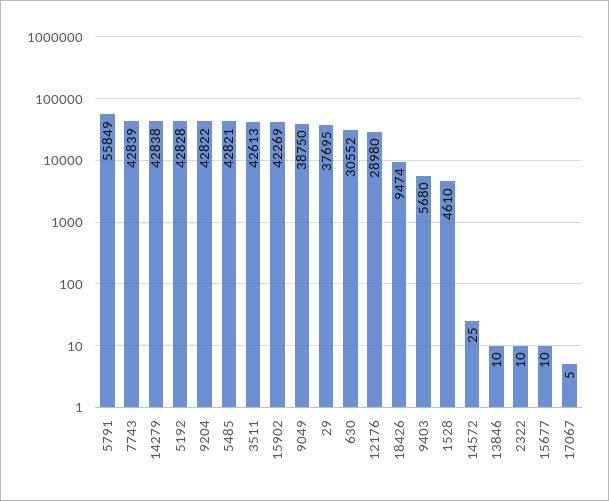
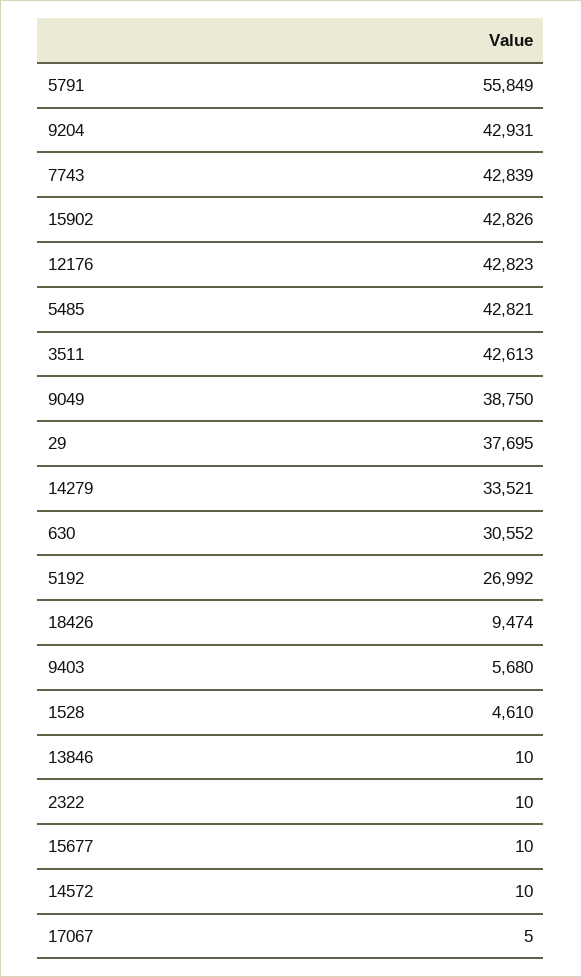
  {
    "5791": 55849,
    "7743": 42839,
-   "14279": 42838,
+   "14279": 33521,
-   "5192": 42828,
+   "5192": 26992,
-   "9204": 42822,
+   "9204": 42931,
    "5485": 42821,
    "3511": 42613,
-   "15902": 42269,
+   "15902": 42826,
    "9049": 38750,
    "29": 37695,
    "630": 30552,
-   "12176": 28980,
+   "12176": 42823,
    "18426": 9474,
    "9403": 5680,
    "1528": 4610,
-   "14572": 25,
+   "14572": 10,
    "13846": 10,
    "2322": 10,
    "15677": 10,
    "17067": 5
  }

